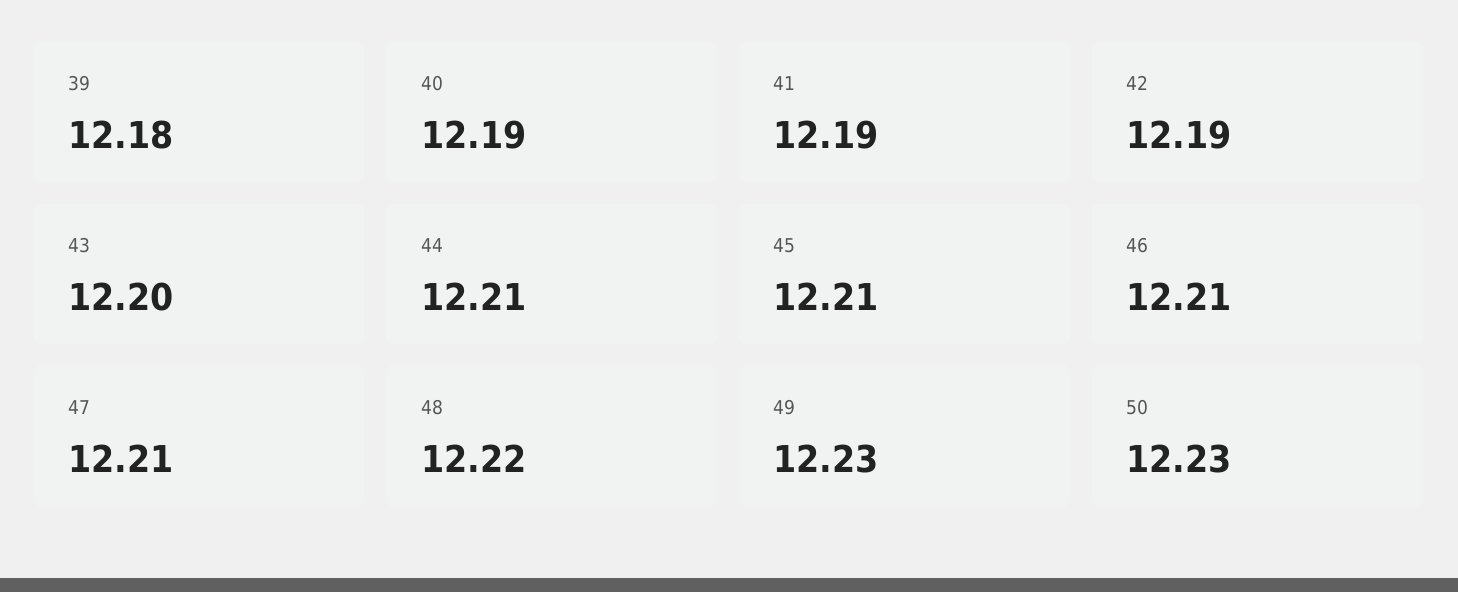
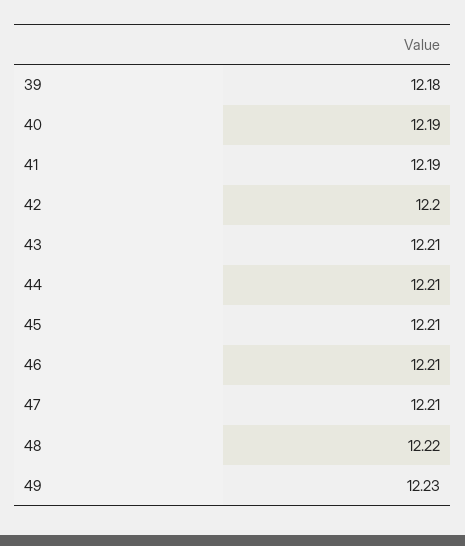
  {
    "39": 12.18,
    "40": 12.19,
    "41": 12.19,
-   "42": 12.19,
+   "42": 12.2,
-   "43": 12.2,
+   "43": 12.21,
    "44": 12.21,
    "45": 12.21,
    "46": 12.21,
    "47": 12.21,
    "48": 12.22,
-   "49": 12.23,
+   "49": 12.23
-   "50": 12.23
  }

